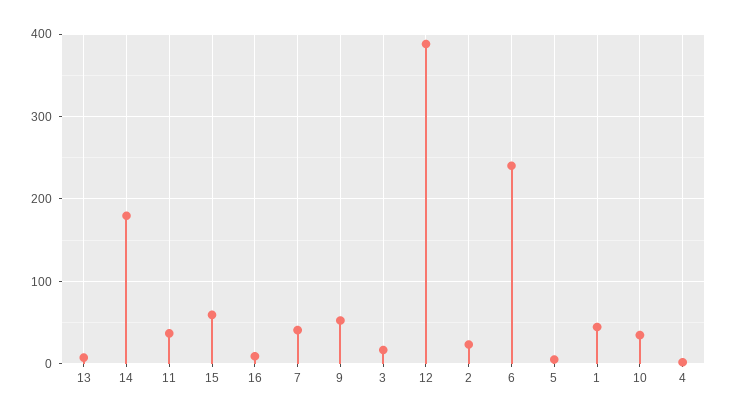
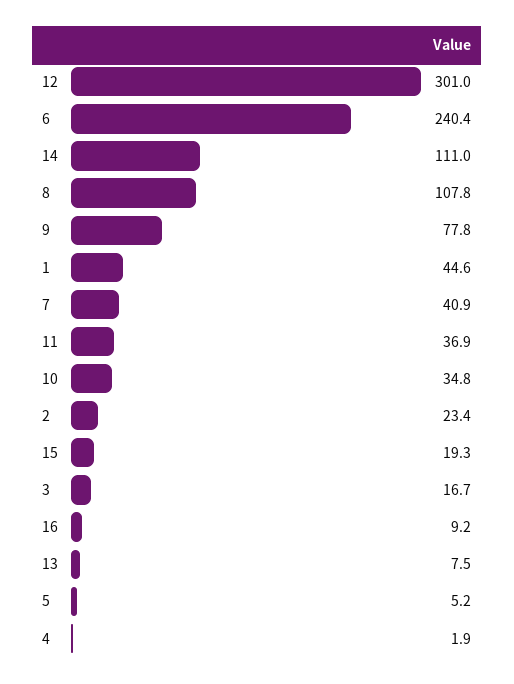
  {
    "13": 7.5,
-   "14": 180,
+   "14": 111,
    "11": 36.9,
-   "15": 60,
+   "15": 19.3,
    "16": 9.2,
    "7": 40.9,
-   "9": 50,
+   "9": 77.8,
    "3": 16.7,
-   "12": 390,
+   "12": 301,
    "2": 23.4,
    "6": 240.4,
    "5": 5.2,
    "1": 44.6,
    "10": 34.8,
-   "4": 1.9
+   "4": 1.9,
+   "8": 107.8
  }

